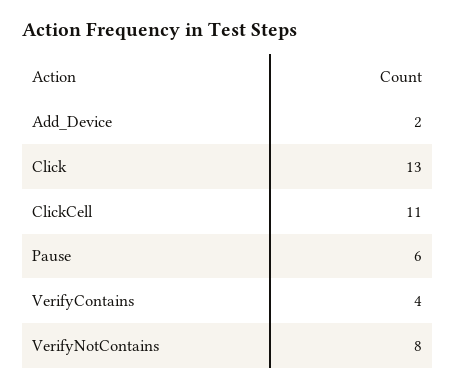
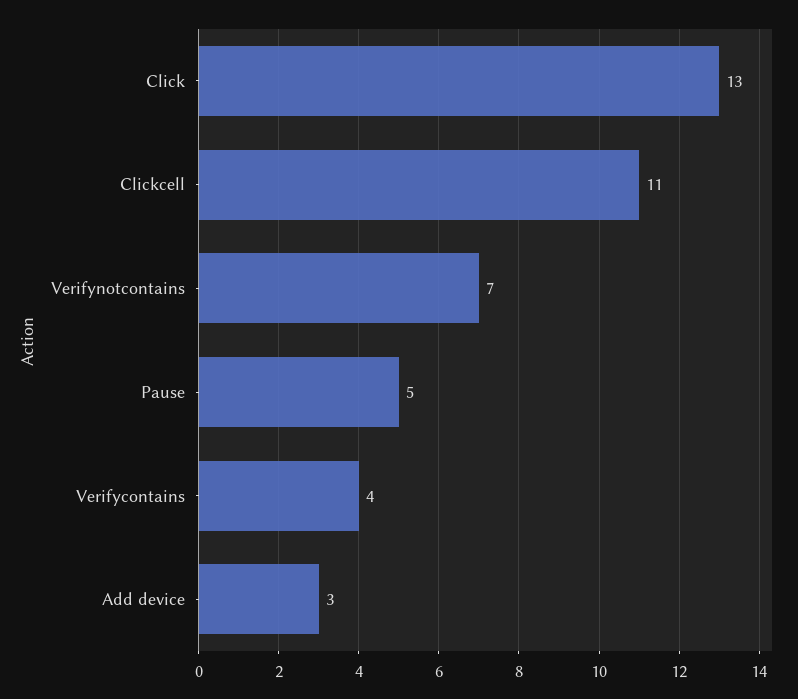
  {
-   "Add_Device": 2,
+   "Add_Device": 3,
    "Click": 13,
    "ClickCell": 11,
-   "Pause": 6,
+   "Pause": 5,
    "VerifyContains": 4,
-   "VerifyNotContains": 8
+   "VerifyNotContains": 7
  }

